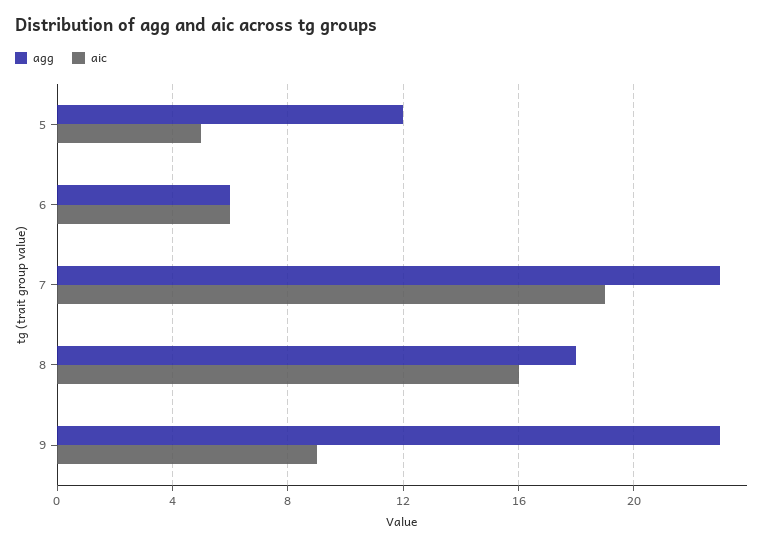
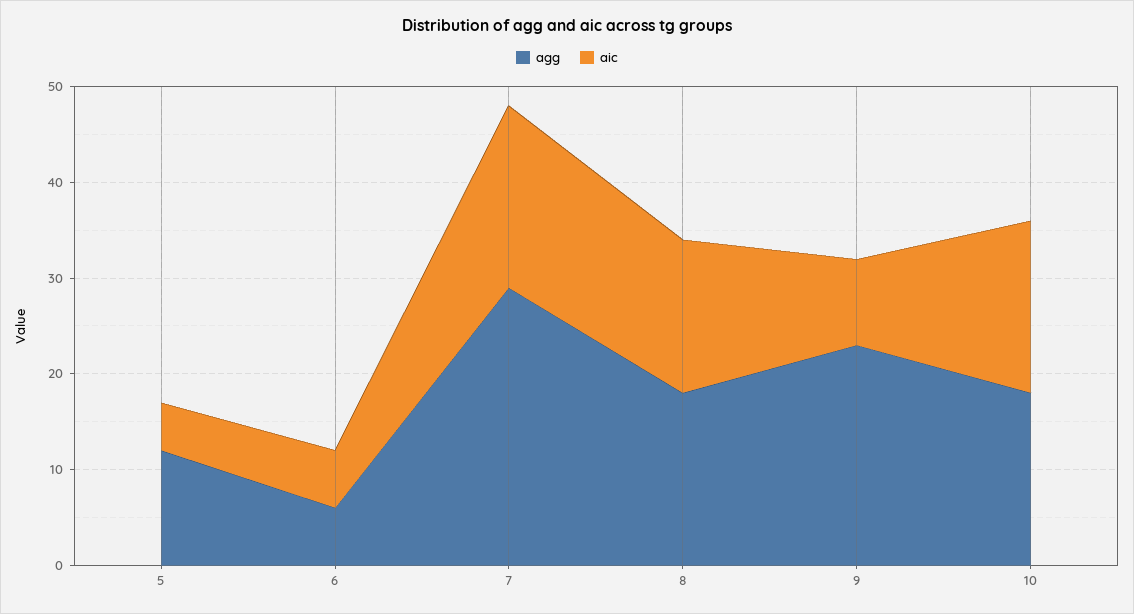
  {
    "agg": {
      "5": 12,
      "6": 6,
-     "7": 23,
+     "7": 29,
      "8": 18,
-     "9": 23
+     "9": 23,
+     "10": 18
    },
    "aic": {
      "5": 5,
      "6": 6,
      "7": 19,
      "8": 16,
-     "9": 9
+     "9": 9,
+     "10": 18
    }
  }

